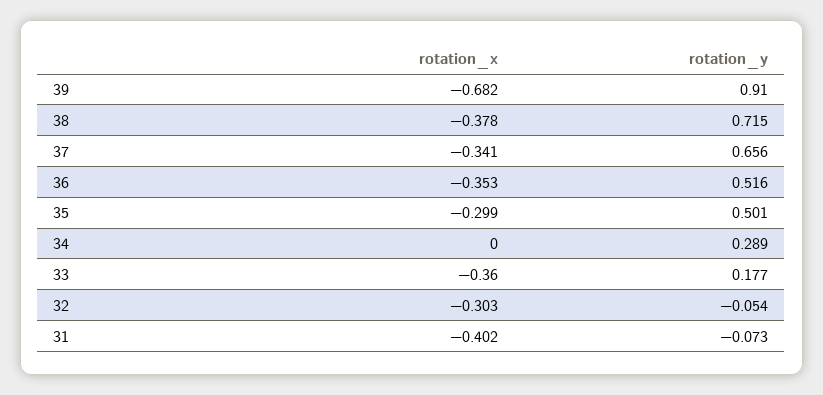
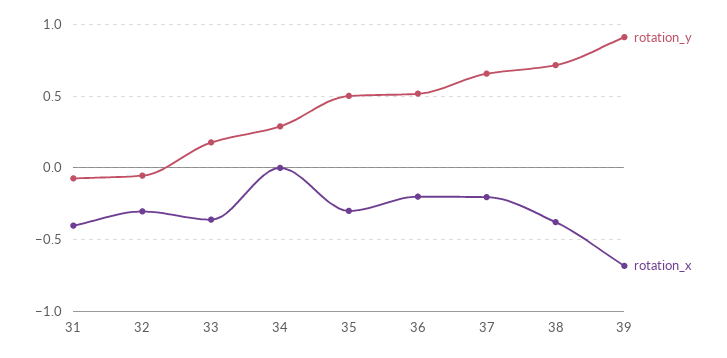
  {
    "rotation_x": {
      "39": -0.682,
      "38": -0.378,
-     "37": -0.341,
+     "37": -0.2,
-     "36": -0.353,
+     "36": -0.2,
      "35": -0.299,
      "34": 0,
      "33": -0.36,
      "32": -0.303,
      "31": -0.402
    },
    "rotation_y": {
      "39": 0.91,
      "38": 0.715,
      "37": 0.656,
      "36": 0.516,
      "35": 0.501,
      "34": 0.289,
      "33": 0.177,
      "32": -0.054,
      "31": -0.073
    }
  }

